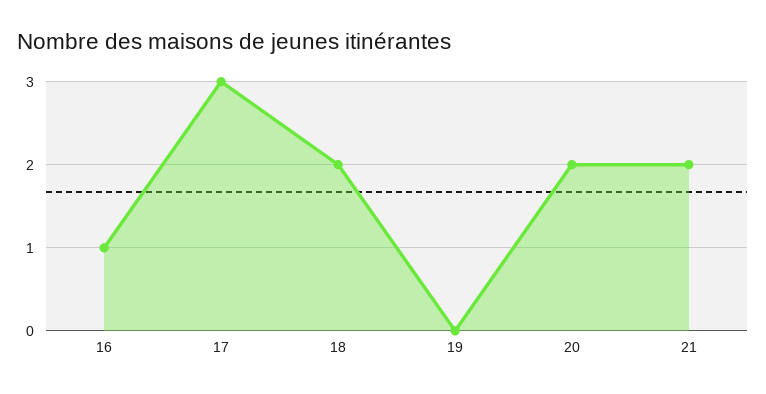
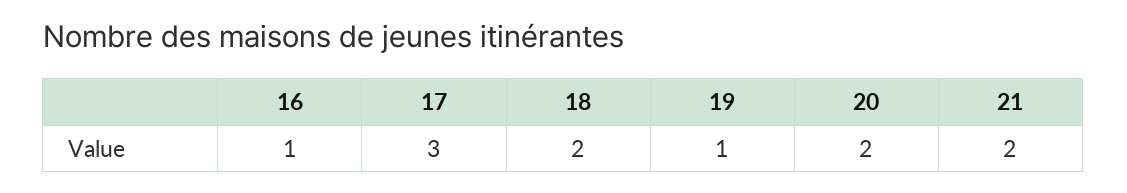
  {
    "16": 1,
    "17": 3,
    "18": 2,
-   "19": 0,
+   "19": 1,
    "20": 2,
    "21": 2
  }

